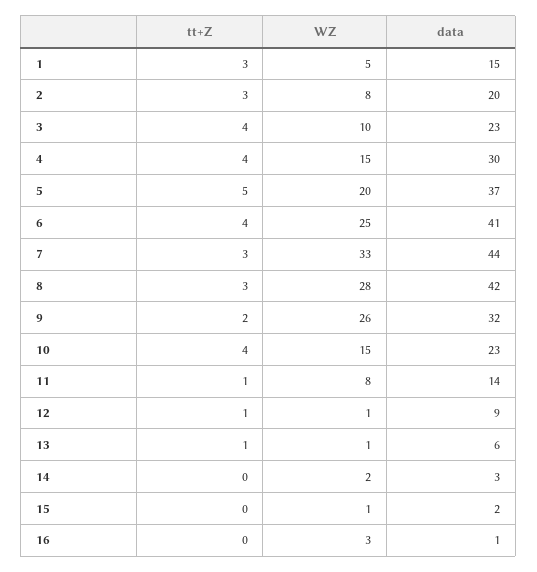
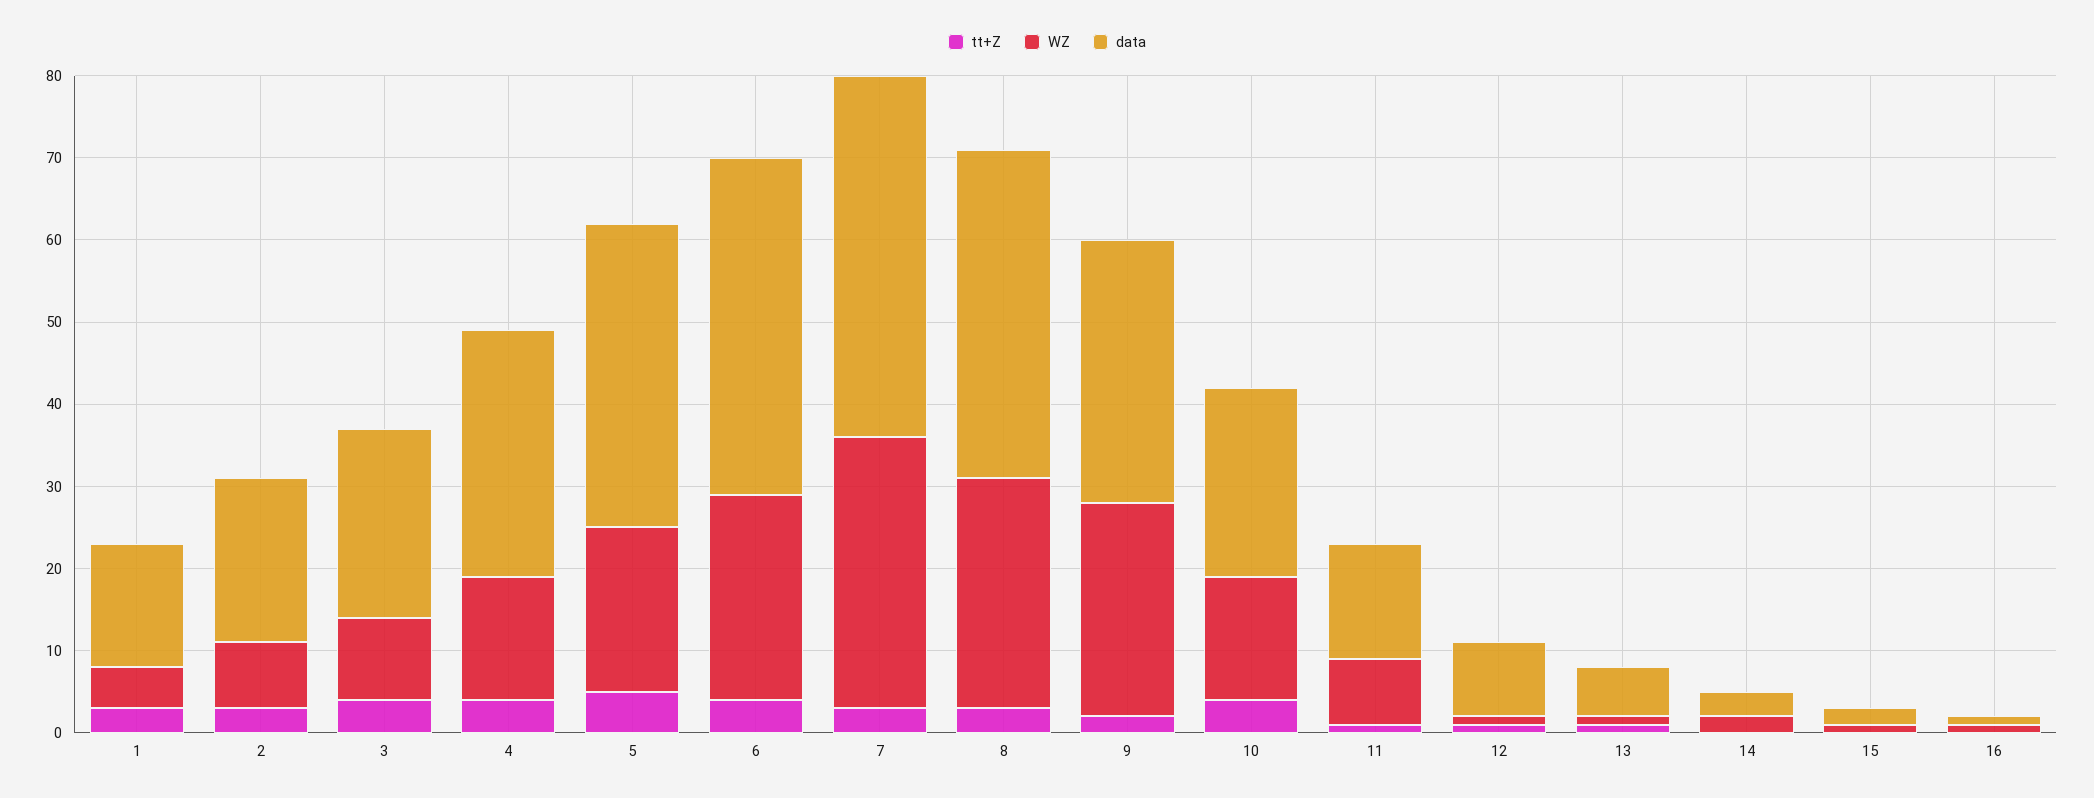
  {
    "tt+Z": {
      "1": 3,
      "2": 3,
      "3": 4,
      "4": 4,
      "5": 5,
      "6": 4,
      "7": 3,
      "8": 3,
      "9": 2,
      "10": 4,
      "11": 1,
      "12": 1,
      "13": 1,
      "14": 0,
      "15": 0,
      "16": 0
    },
    "WZ": {
      "1": 5,
      "2": 8,
      "3": 10,
      "4": 15,
      "5": 20,
      "6": 25,
      "7": 33,
      "8": 28,
      "9": 26,
      "10": 15,
      "11": 8,
      "12": 1,
      "13": 1,
      "14": 2,
      "15": 1,
-     "16": 3
+     "16": 1
    },
    "data": {
      "1": 15,
      "2": 20,
      "3": 23,
      "4": 30,
      "5": 37,
      "6": 41,
      "7": 44,
-     "8": 42,
+     "8": 40,
      "9": 32,
      "10": 23,
      "11": 14,
      "12": 9,
      "13": 6,
      "14": 3,
      "15": 2,
      "16": 1
    }
  }

